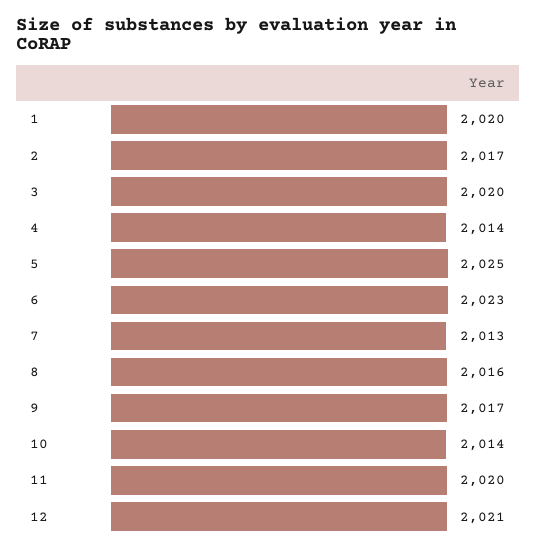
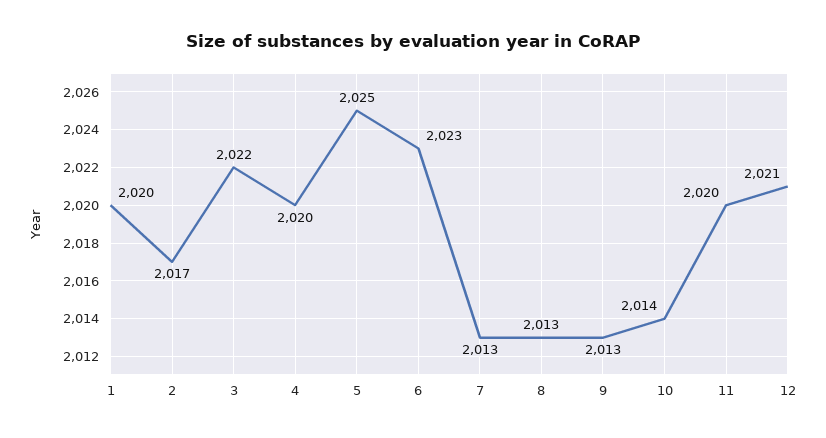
  {
    "1": 2020,
    "2": 2017,
-   "3": 2020,
+   "3": 2022,
-   "4": 2014,
+   "4": 2020,
    "5": 2025,
    "6": 2023,
    "7": 2013,
-   "8": 2016,
+   "8": 2013,
-   "9": 2017,
+   "9": 2013,
    "10": 2014,
    "11": 2020,
    "12": 2021
  }

